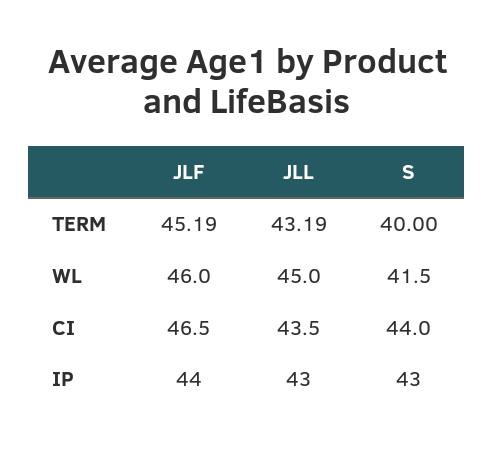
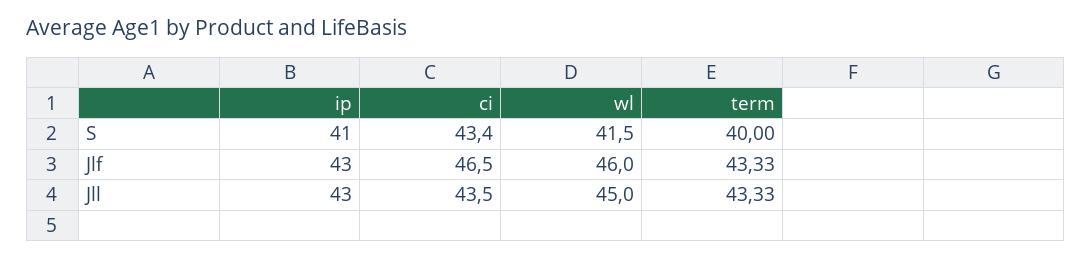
  {
    "JLF": {
-     "TERM": 45.19,
+     "TERM": 43.33,
      "WL": 46,
      "CI": 46.5,
-     "IP": 44
+     "IP": 43
    },
    "JLL": {
-     "TERM": 43.19,
+     "TERM": 43.33,
      "WL": 45,
      "CI": 43.5,
      "IP": 43
    },
    "S": {
      "TERM": 40,
      "WL": 41.5,
-     "CI": 44,
+     "CI": 43.4,
-     "IP": 43
+     "IP": 41
    }
  }

